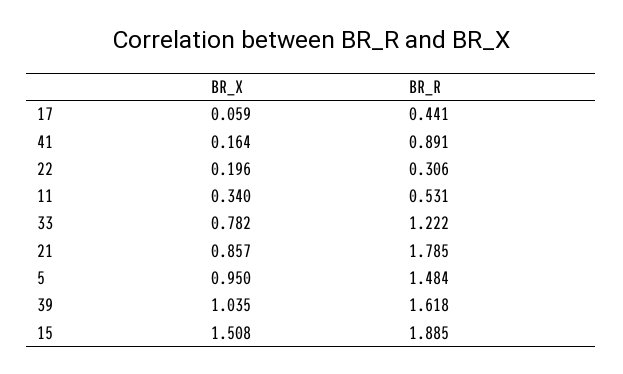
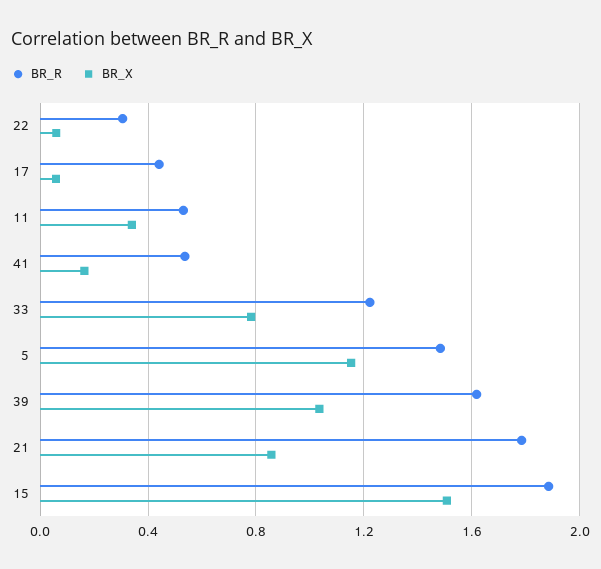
  {
    "BR_X": {
      "17": 0.059,
      "41": 0.164,
-     "22": 0.196,
+     "22": 0.05,
      "11": 0.34,
      "33": 0.782,
      "21": 0.857,
-     "5": 0.95,
+     "5": 1.15,
      "39": 1.035,
      "15": 1.508
    },
    "BR_R": {
      "17": 0.441,
-     "41": 0.891,
+     "41": 0.55,
      "22": 0.306,
      "11": 0.531,
      "33": 1.222,
      "21": 1.785,
      "5": 1.484,
      "39": 1.618,
      "15": 1.885
    }
  }

